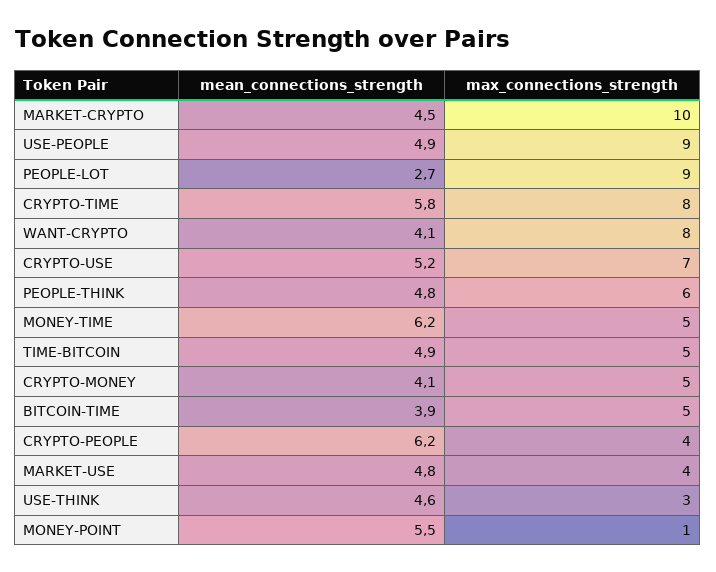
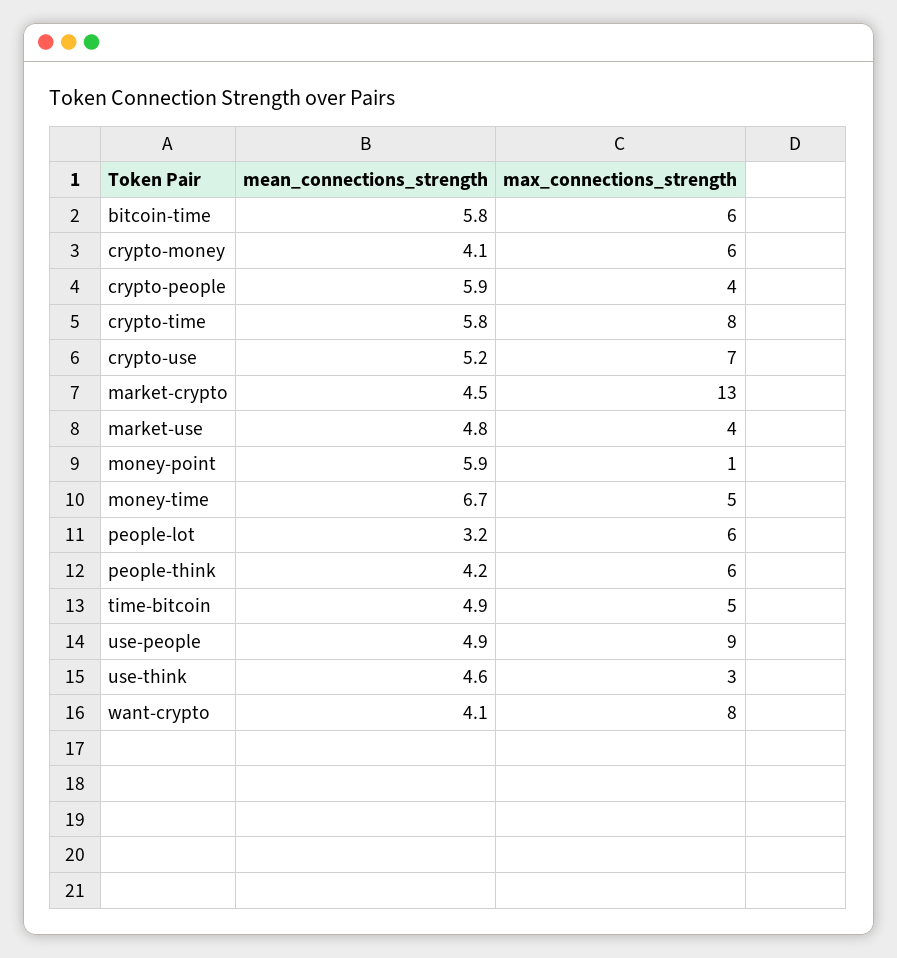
  {
    "mean_connections_strength": {
      "MARKET-CRYPTO": 4.5,
      "USE-PEOPLE": 4.9,
-     "PEOPLE-LOT": 2.7,
+     "PEOPLE-LOT": 3.2,
      "CRYPTO-TIME": 5.8,
      "WANT-CRYPTO": 4.1,
      "CRYPTO-USE": 5.2,
-     "PEOPLE-THINK": 4.8,
+     "PEOPLE-THINK": 4.2,
-     "MONEY-TIME": 6.2,
+     "MONEY-TIME": 6.7,
      "TIME-BITCOIN": 4.9,
      "CRYPTO-MONEY": 4.1,
-     "BITCOIN-TIME": 3.9,
+     "BITCOIN-TIME": 5.8,
-     "CRYPTO-PEOPLE": 6.2,
+     "CRYPTO-PEOPLE": 5.9,
      "MARKET-USE": 4.8,
      "USE-THINK": 4.6,
-     "MONEY-POINT": 5.5
+     "MONEY-POINT": 5.9
    },
    "max_connections_strength": {
-     "MARKET-CRYPTO": 10,
+     "MARKET-CRYPTO": 13,
      "USE-PEOPLE": 9,
-     "PEOPLE-LOT": 9,
+     "PEOPLE-LOT": 6,
      "CRYPTO-TIME": 8,
      "WANT-CRYPTO": 8,
      "CRYPTO-USE": 7,
      "PEOPLE-THINK": 6,
      "MONEY-TIME": 5,
      "TIME-BITCOIN": 5,
-     "CRYPTO-MONEY": 5,
+     "CRYPTO-MONEY": 6,
-     "BITCOIN-TIME": 5,
+     "BITCOIN-TIME": 6,
      "CRYPTO-PEOPLE": 4,
      "MARKET-USE": 4,
      "USE-THINK": 3,
      "MONEY-POINT": 1
    }
  }

